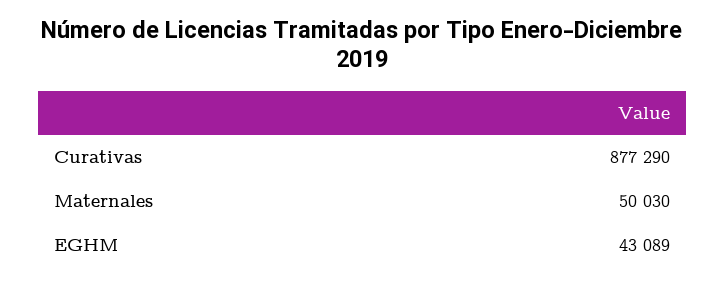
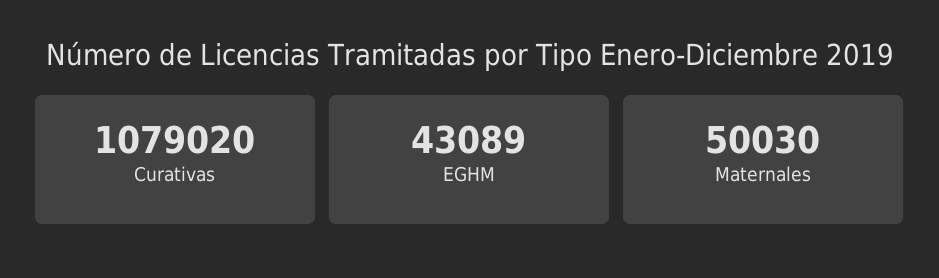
  {
-   "Curativas": 877290,
+   "Curativas": 1079020,
    "Maternales": 50030,
    "EGHM": 43089
  }

